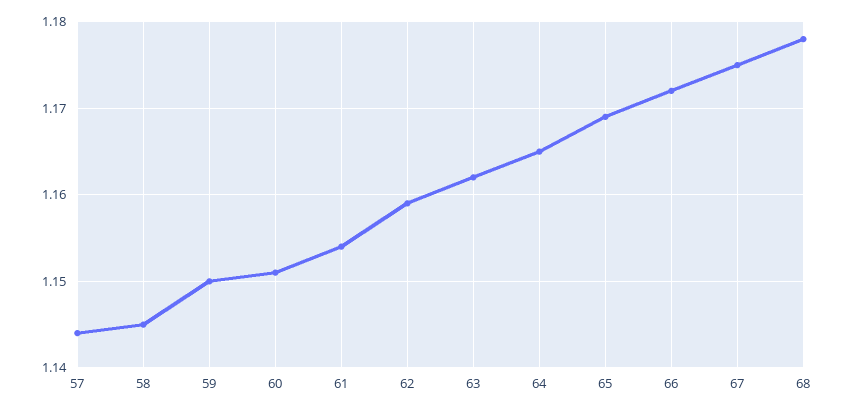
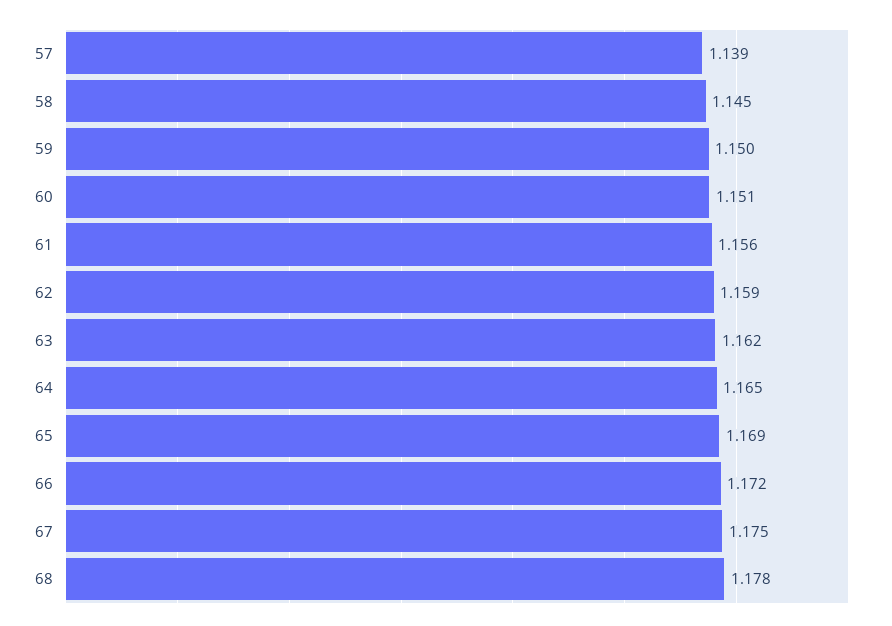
  {
-   "57": 1.144,
+   "57": 1.139,
    "58": 1.145,
    "59": 1.15,
    "60": 1.151,
-   "61": 1.154,
+   "61": 1.156,
    "62": 1.159,
    "63": 1.162,
    "64": 1.165,
    "65": 1.169,
    "66": 1.172,
    "67": 1.175,
    "68": 1.178
  }

